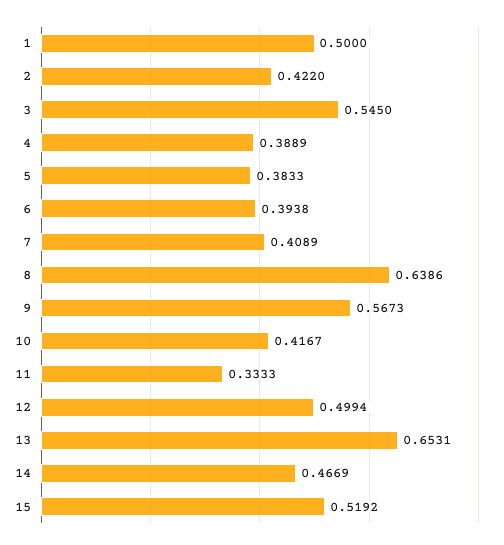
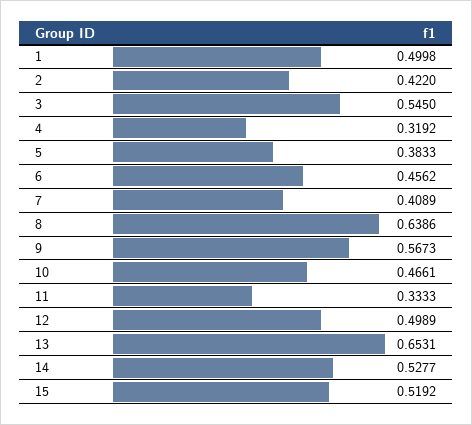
  {
-   "1": 0.5,
+   "1": 0.4998,
    "2": 0.422,
    "3": 0.545,
-   "4": 0.3889,
+   "4": 0.3192,
    "5": 0.3833,
-   "6": 0.3938,
+   "6": 0.4562,
    "7": 0.4089,
    "8": 0.6386,
    "9": 0.5673,
-   "10": 0.4167,
+   "10": 0.4661,
    "11": 0.3333,
-   "12": 0.4994,
+   "12": 0.4989,
    "13": 0.6531,
-   "14": 0.4669,
+   "14": 0.5277,
    "15": 0.5192
  }

